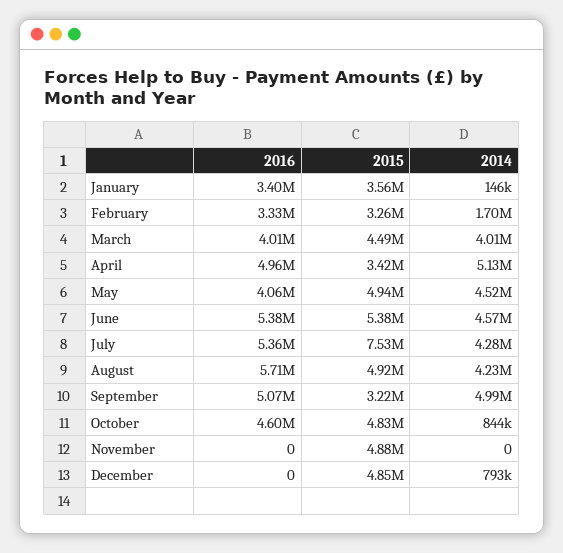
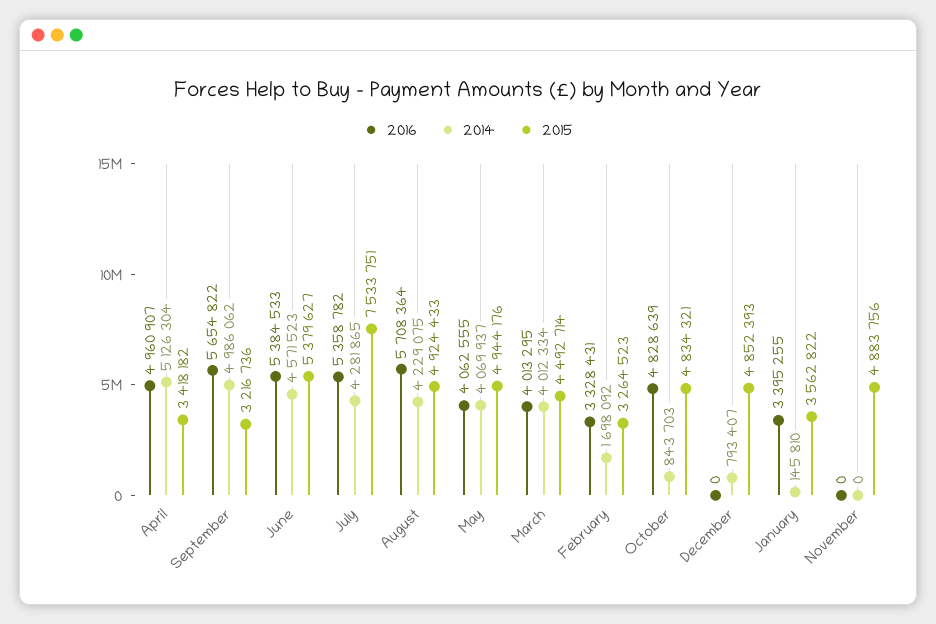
  {
    "2016": {
      "January": 3395255,
      "February": 3328431,
      "March": 4013295,
      "April": 4960907,
      "May": 4062555,
      "June": 5384533,
      "July": 5358782,
      "August": 5708364,
-     "September": 5070000,
+     "September": 5654822,
-     "October": 4600000,
+     "October": 4828639,
      "November": 0,
      "December": 0
    },
    "2015": {
      "January": 3562822,
      "February": 3264523,
      "March": 4492714,
      "April": 3418182,
      "May": 4944176,
      "June": 5379627,
      "July": 7533751,
      "August": 4924433,
      "September": 3216736,
      "October": 4834321,
      "November": 4883756,
      "December": 4852393
    },
    "2014": {
      "January": 145810,
      "February": 1698092,
      "March": 4012334,
      "April": 5126304,
-     "May": 4520000,
+     "May": 4069937,
      "June": 4571523,
      "July": 4281865,
      "August": 4229075,
      "September": 4986062,
      "October": 843703,
      "November": 0,
      "December": 793407
    }
  }

